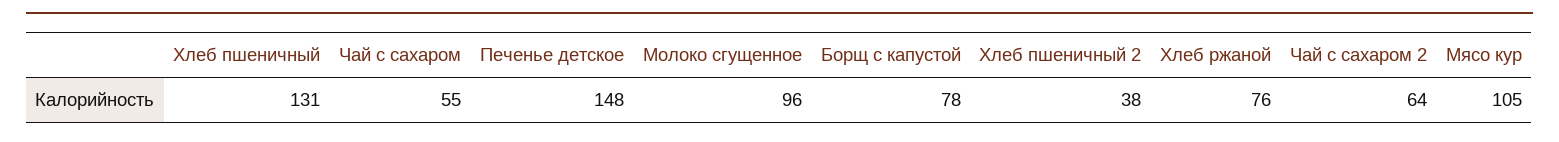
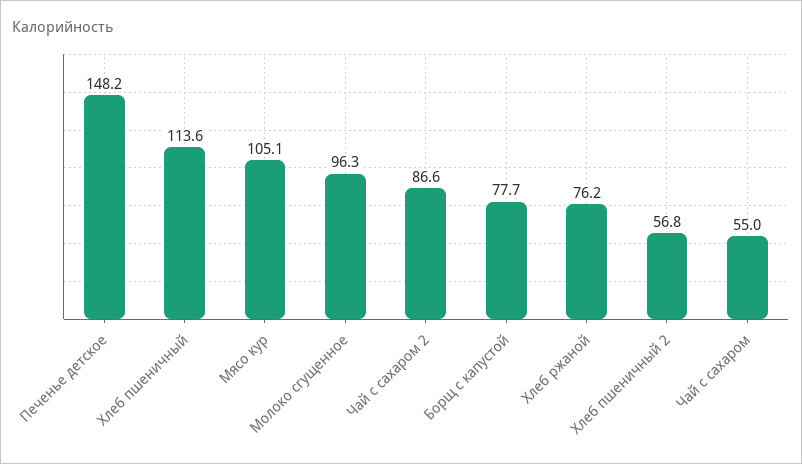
  {
-   "Хлеб пшеничный": 131,
+   "Хлеб пшеничный": 113.6,
    "Чай с сахаром": 55,
    "Печенье детское": 148.2,
    "Молоко сгущенное": 96.3,
    "Борщ с капустой": 77.7,
-   "Хлеб пшеничный 2": 38,
+   "Хлеб пшеничный 2": 56.8,
    "Хлеб ржаной": 76.2,
-   "Чай с сахаром 2": 64,
+   "Чай с сахаром 2": 86.6,
    "Мясо кур": 105.1
  }

